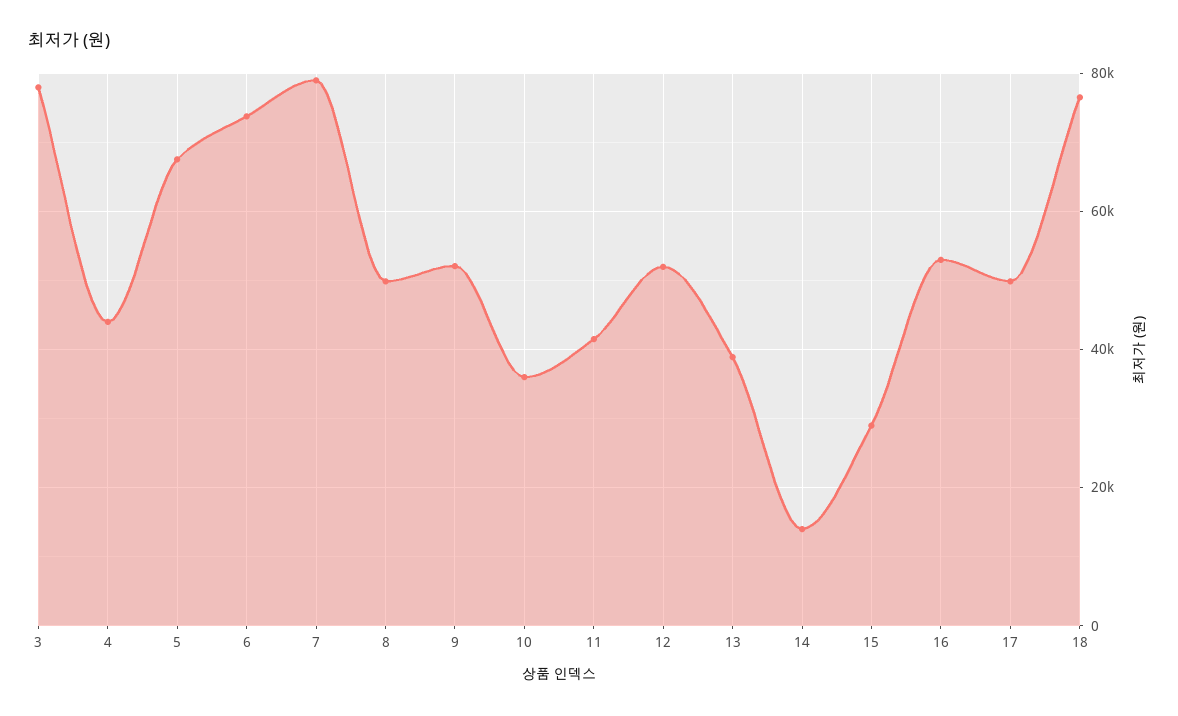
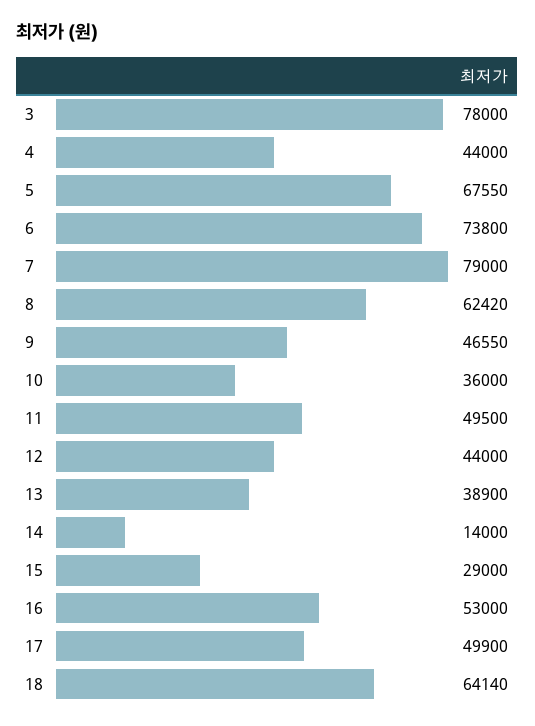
  {
    "3": 78000,
    "4": 44000,
    "5": 67550,
    "6": 73800,
    "7": 79000,
-   "8": 50000,
+   "8": 62420,
-   "9": 52000,
+   "9": 46550,
    "10": 36000,
-   "11": 42000,
+   "11": 49500,
-   "12": 52000,
+   "12": 44000,
    "13": 38900,
    "14": 14000,
    "15": 29000,
    "16": 53000,
    "17": 49900,
-   "18": 76000
+   "18": 64140
  }

